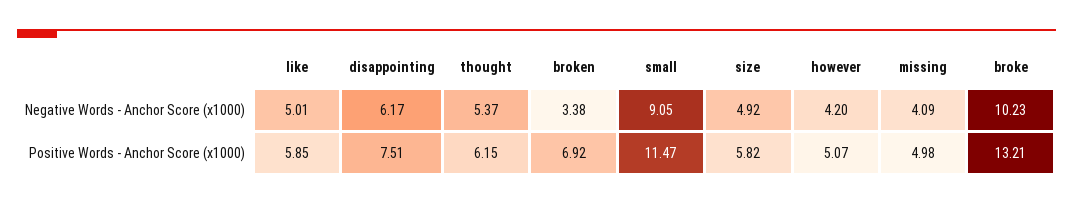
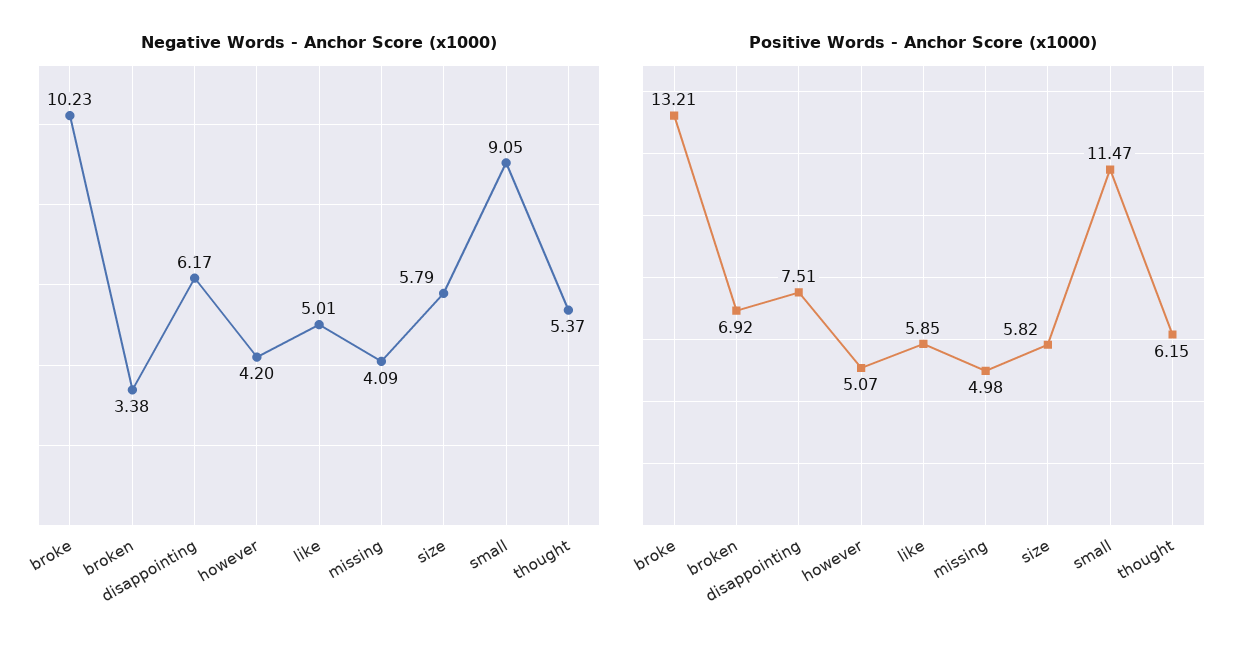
  {
    "Negative Words - Anchor Score (x1000)": {
      "like": 5.01,
      "disappointing": 6.17,
      "thought": 5.37,
      "broken": 3.38,
      "small": 9.05,
-     "size": 4.92,
+     "size": 5.79,
      "however": 4.2,
      "missing": 4.09,
      "broke": 10.23
    },
    "Positive Words - Anchor Score (x1000)": {
      "like": 5.85,
      "disappointing": 7.51,
      "thought": 6.15,
      "broken": 6.92,
      "small": 11.47,
      "size": 5.82,
      "however": 5.07,
      "missing": 4.98,
      "broke": 13.21
    }
  }

